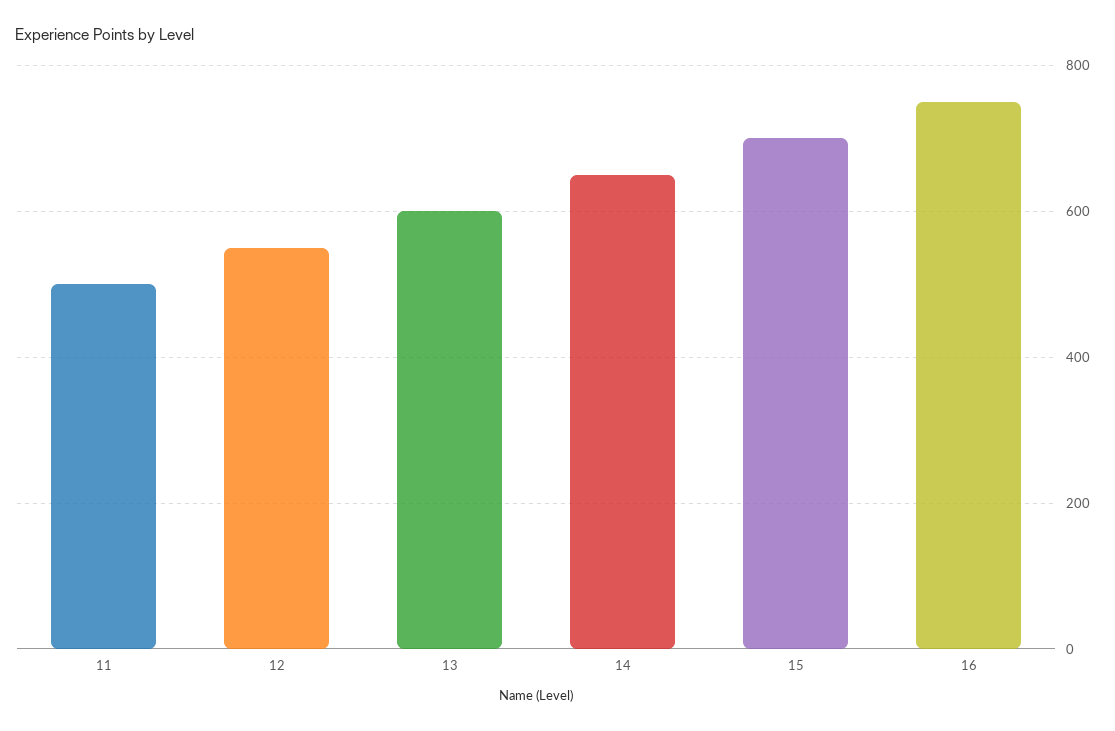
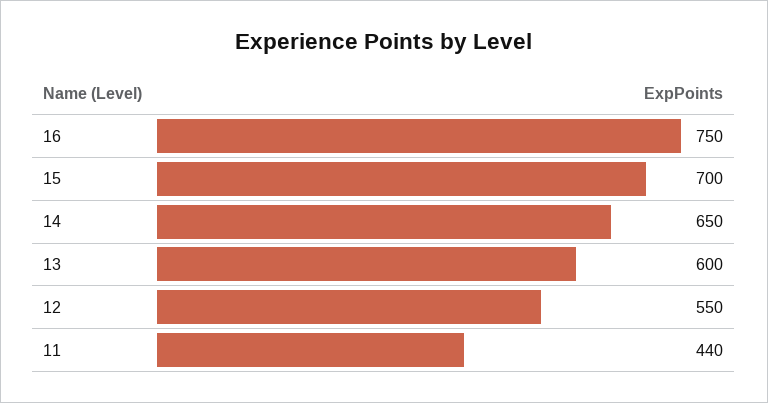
  {
-   "11": 500,
+   "11": 440,
    "12": 550,
    "13": 600,
    "14": 650,
    "15": 700,
    "16": 750
  }

